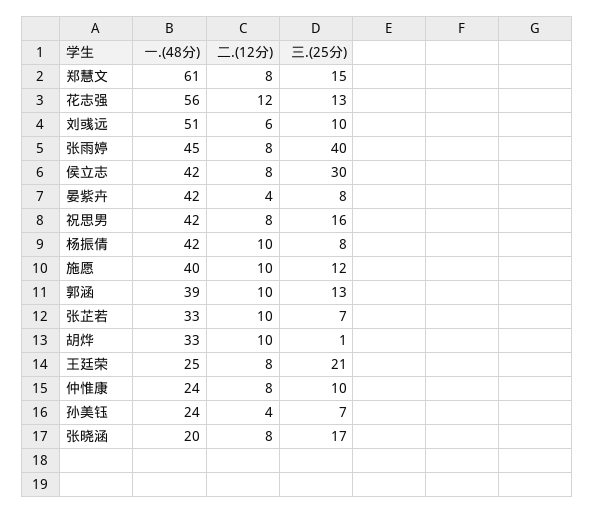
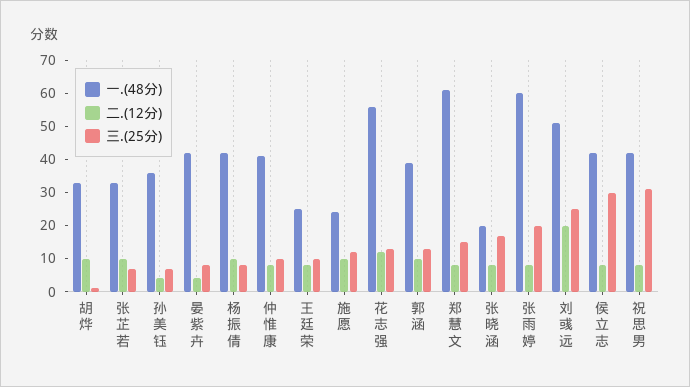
  {
    "一.(48分)": {
      "郑慧文": 61,
      "花志强": 56,
      "刘彧远": 51,
-     "张雨婷": 45,
+     "张雨婷": 60,
      "侯立志": 42,
      "晏紫卉": 42,
      "祝思男": 42,
      "杨振倩": 42,
-     "施愿": 40,
+     "施愿": 25,
      "郭涵": 39,
      "张芷若": 33,
      "胡烨": 33,
      "王廷荣": 25,
-     "仲惟康": 24,
+     "仲惟康": 40,
-     "孙美钰": 24,
+     "孙美钰": 35,
      "张晓涵": 20
    },
    "二.(12分)": {
      "郑慧文": 8,
      "花志强": 12,
-     "刘彧远": 6,
+     "刘彧远": 20,
      "张雨婷": 8,
      "侯立志": 8,
      "晏紫卉": 4,
      "祝思男": 8,
      "杨振倩": 10,
      "施愿": 10,
      "郭涵": 10,
      "张芷若": 10,
      "胡烨": 10,
      "王廷荣": 8,
      "仲惟康": 8,
      "孙美钰": 4,
      "张晓涵": 8
    },
    "三.(25分)": {
      "郑慧文": 15,
      "花志强": 13,
-     "刘彧远": 10,
+     "刘彧远": 25,
-     "张雨婷": 40,
+     "张雨婷": 20,
      "侯立志": 30,
      "晏紫卉": 8,
-     "祝思男": 16,
+     "祝思男": 30,
      "杨振倩": 8,
      "施愿": 12,
      "郭涵": 13,
      "张芷若": 7,
      "胡烨": 1,
-     "王廷荣": 21,
+     "王廷荣": 10,
      "仲惟康": 10,
      "孙美钰": 7,
      "张晓涵": 17
    }
  }

